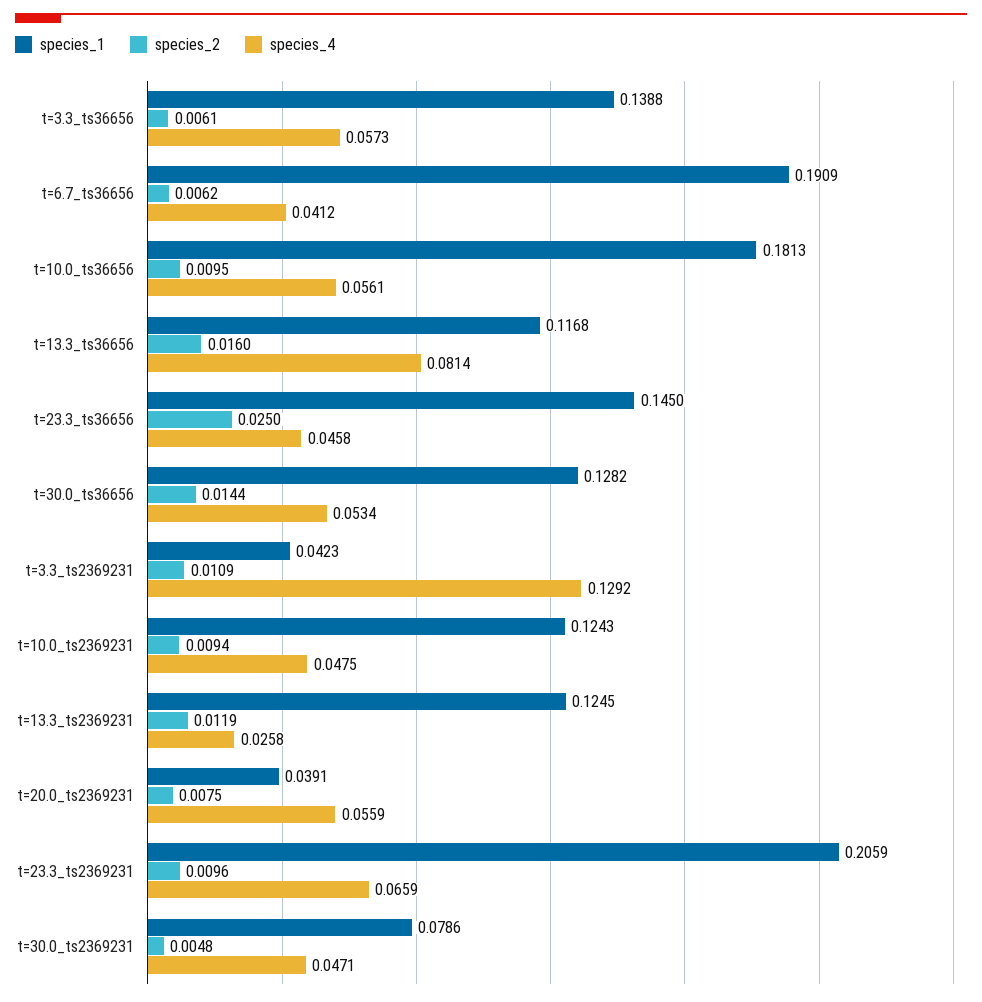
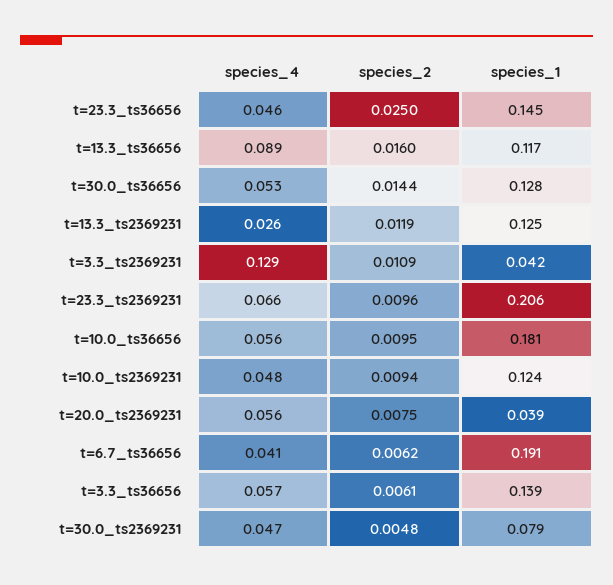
  {
    "species_1": {
      "t=3.3_ts36656": 0.1388,
      "t=6.7_ts36656": 0.1909,
      "t=10.0_ts36656": 0.1813,
      "t=13.3_ts36656": 0.1168,
      "t=23.3_ts36656": 0.145,
      "t=30.0_ts36656": 0.1282,
      "t=3.3_ts2369231": 0.0423,
      "t=10.0_ts2369231": 0.1243,
      "t=13.3_ts2369231": 0.1245,
      "t=20.0_ts2369231": 0.0391,
      "t=23.3_ts2369231": 0.2059,
      "t=30.0_ts2369231": 0.0786
    },
    "species_2": {
      "t=3.3_ts36656": 0.0061,
      "t=6.7_ts36656": 0.0062,
      "t=10.0_ts36656": 0.0095,
      "t=13.3_ts36656": 0.016,
      "t=23.3_ts36656": 0.025,
      "t=30.0_ts36656": 0.0144,
      "t=3.3_ts2369231": 0.0109,
      "t=10.0_ts2369231": 0.0094,
      "t=13.3_ts2369231": 0.0119,
      "t=20.0_ts2369231": 0.0075,
      "t=23.3_ts2369231": 0.0096,
      "t=30.0_ts2369231": 0.0048
    },
    "species_4": {
      "t=3.3_ts36656": 0.0573,
      "t=6.7_ts36656": 0.0412,
      "t=10.0_ts36656": 0.0561,
-     "t=13.3_ts36656": 0.0814,
+     "t=13.3_ts36656": 0.089,
      "t=23.3_ts36656": 0.0458,
      "t=30.0_ts36656": 0.0534,
      "t=3.3_ts2369231": 0.1292,
      "t=10.0_ts2369231": 0.0475,
      "t=13.3_ts2369231": 0.0258,
      "t=20.0_ts2369231": 0.0559,
      "t=23.3_ts2369231": 0.0659,
      "t=30.0_ts2369231": 0.0471
    }
  }

